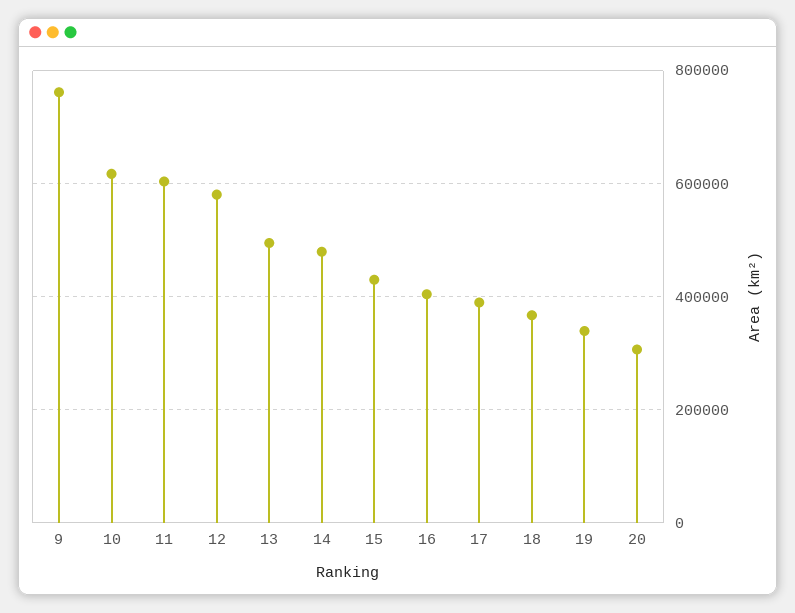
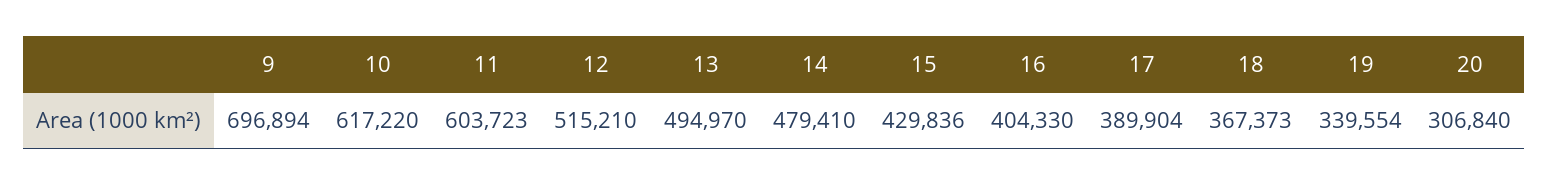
  {
-   "9": 760000,
+   "9": 696894,
    "10": 617220,
    "11": 603723,
-   "12": 580000,
+   "12": 515210,
    "13": 494970,
    "14": 479410,
    "15": 429836,
    "16": 404330,
    "17": 389904,
    "18": 367373,
    "19": 339554,
    "20": 306840
  }

